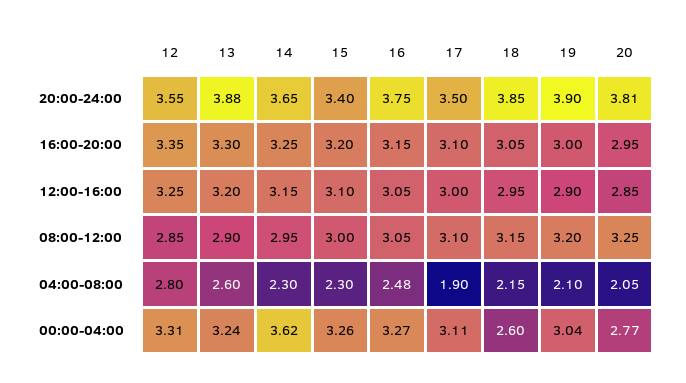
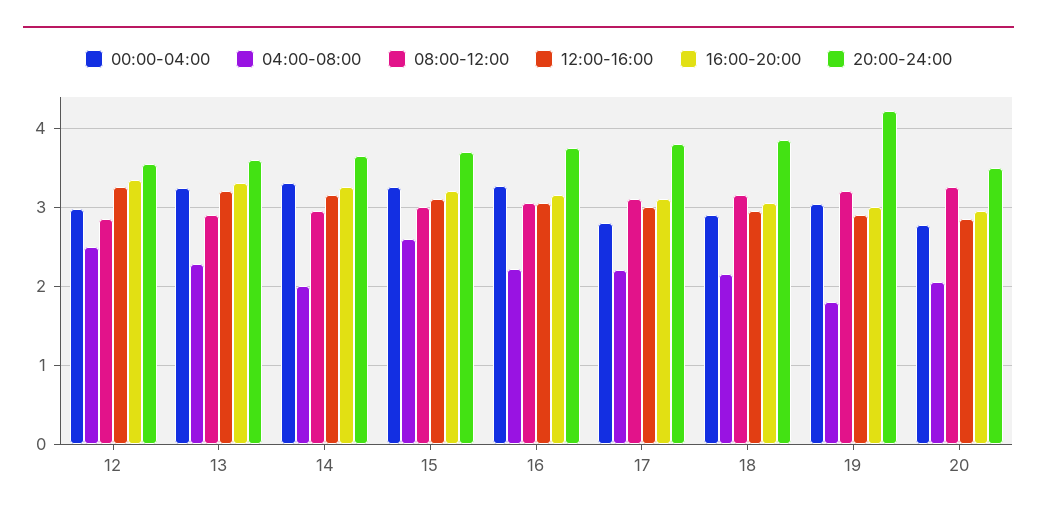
  {
    "20:00-24:00": {
      "12": 3.55,
-     "13": 3.88,
+     "13": 3.6,
      "14": 3.65,
-     "15": 3.4,
+     "15": 3.7,
      "16": 3.75,
-     "17": 3.5,
+     "17": 3.8,
      "18": 3.85,
-     "19": 3.9,
+     "19": 4.2,
-     "20": 3.81
+     "20": 3.5
    },
    "16:00-20:00": {
      "12": 3.35,
      "13": 3.3,
      "14": 3.25,
      "15": 3.2,
      "16": 3.15,
      "17": 3.1,
      "18": 3.05,
      "19": 3,
      "20": 2.95
    },
    "12:00-16:00": {
      "12": 3.25,
      "13": 3.2,
      "14": 3.15,
      "15": 3.1,
      "16": 3.05,
      "17": 3,
      "18": 2.95,
      "19": 2.9,
      "20": 2.85
    },
    "08:00-12:00": {
      "12": 2.85,
      "13": 2.9,
      "14": 2.95,
      "15": 3,
      "16": 3.05,
      "17": 3.1,
      "18": 3.15,
      "19": 3.2,
      "20": 3.25
    },
    "04:00-08:00": {
-     "12": 2.8,
+     "12": 2.5,
-     "13": 2.6,
+     "13": 2.3,
-     "14": 2.3,
+     "14": 2,
-     "15": 2.3,
+     "15": 2.6,
-     "16": 2.48,
+     "16": 2.2,
-     "17": 1.9,
+     "17": 2.2,
      "18": 2.15,
-     "19": 2.1,
+     "19": 1.8,
      "20": 2.05
    },
    "00:00-04:00": {
-     "12": 3.31,
+     "12": 3,
      "13": 3.24,
-     "14": 3.62,
+     "14": 3.3,
      "15": 3.26,
      "16": 3.27,
-     "17": 3.11,
+     "17": 2.8,
-     "18": 2.6,
+     "18": 2.9,
      "19": 3.04,
      "20": 2.77
    }
  }

